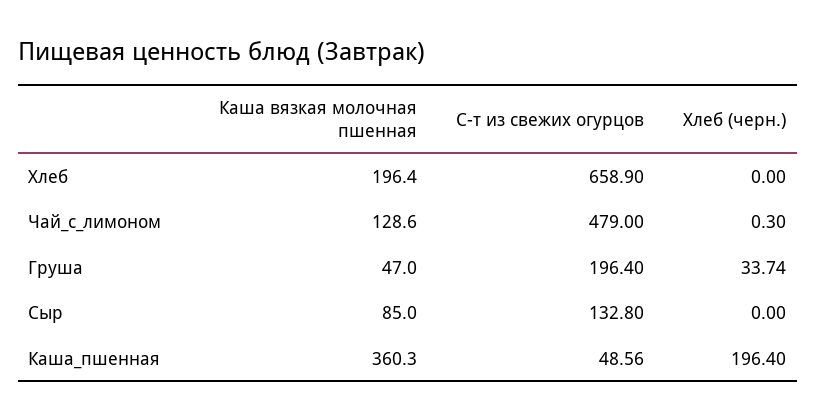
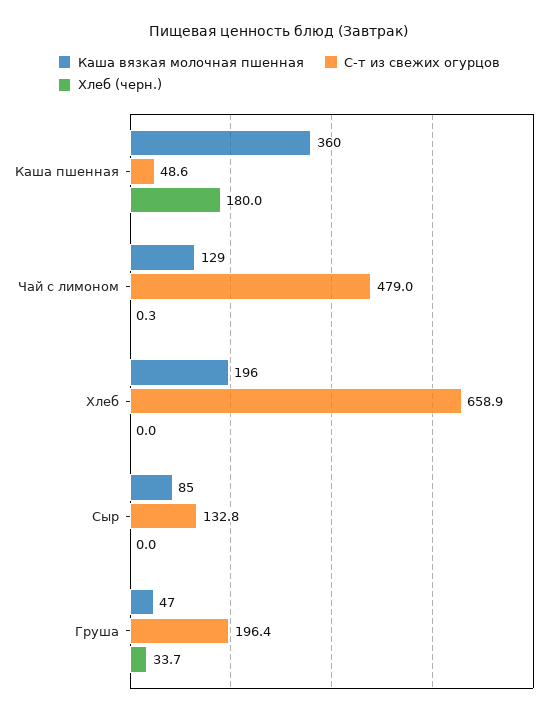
  {
    "Каша вязкая молочная пшенная": {
      "Хлеб": 196.4,
      "Чай_с_лимоном": 128.6,
      "Груша": 47,
      "Сыр": 85,
      "Каша_пшенная": 360.3
    },
    "С-т из свежих огурцов": {
      "Хлеб": 658.9,
      "Чай_с_лимоном": 479,
      "Груша": 196.4,
      "Сыр": 132.8,
      "Каша_пшенная": 48.56
    },
    "Хлеб (черн.)": {
      "Хлеб": 0,
      "Чай_с_лимоном": 0.3,
      "Груша": 33.74,
      "Сыр": 0,
-     "Каша_пшенная": 196.4
+     "Каша_пшенная": 180
    }
  }

